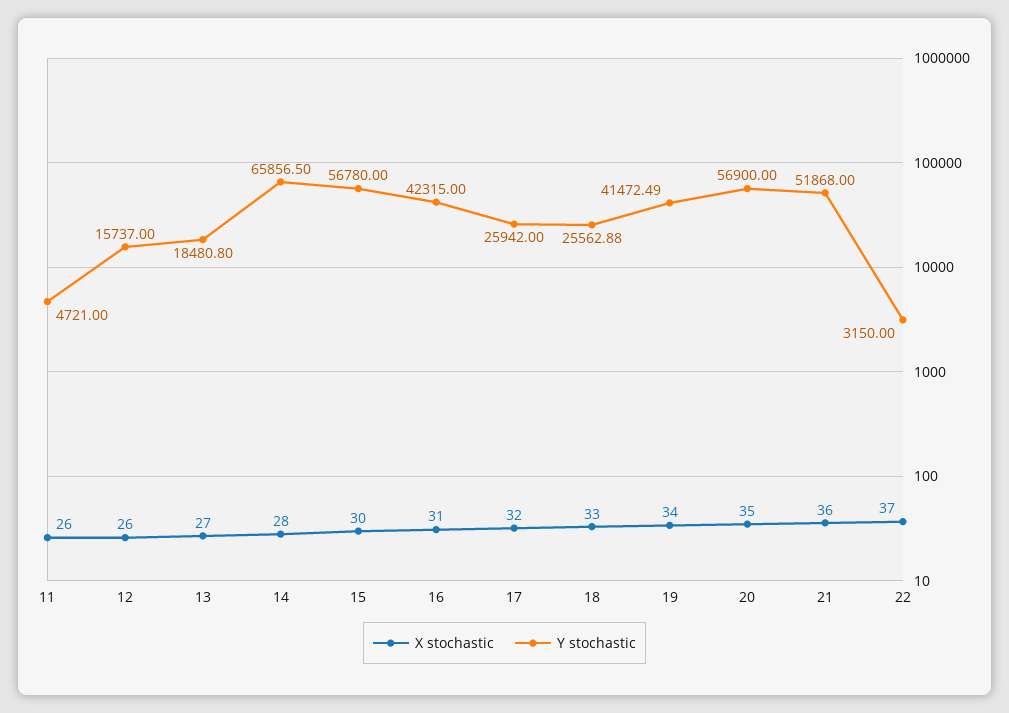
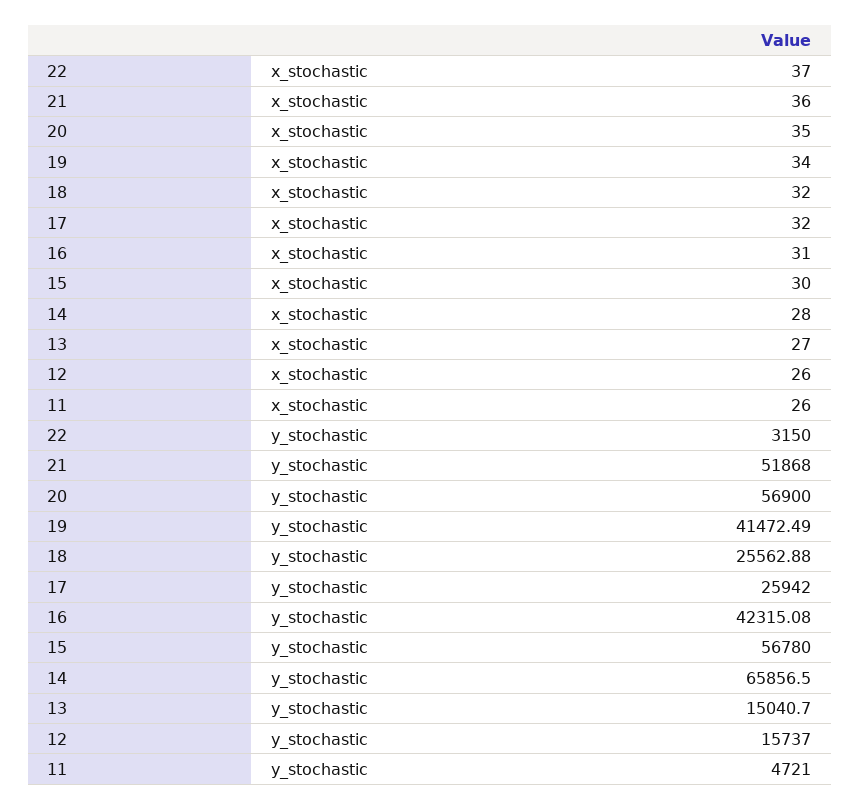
  {
    "X stochastic": {
      "11": 26,
      "12": 26,
      "13": 27,
      "14": 28,
      "15": 30,
      "16": 31,
      "17": 32,
-     "18": 33,
+     "18": 32,
      "19": 34,
      "20": 35,
      "21": 36,
      "22": 37
    },
    "Y stochastic": {
      "11": 4721,
      "12": 15737,
-     "13": 18480.8,
+     "13": 15040.7,
      "14": 65856.5,
      "15": 56780,
-     "16": 42315,
+     "16": 42315.08,
      "17": 25942,
      "18": 25562.88,
      "19": 41472.49,
      "20": 56900,
      "21": 51868,
      "22": 3150
    }
  }

